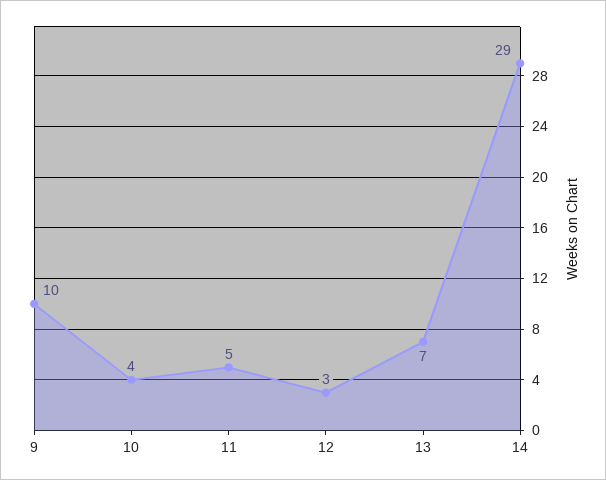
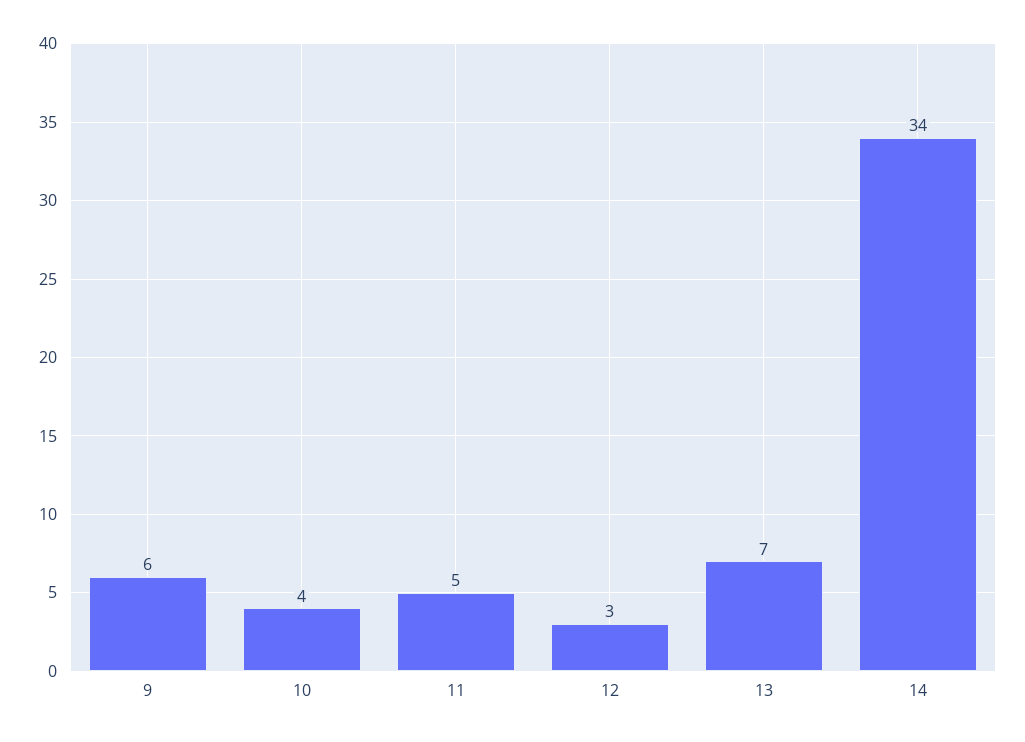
  {
-   "9": 10,
+   "9": 6,
    "10": 4,
    "11": 5,
    "12": 3,
    "13": 7,
-   "14": 29
+   "14": 34
  }

